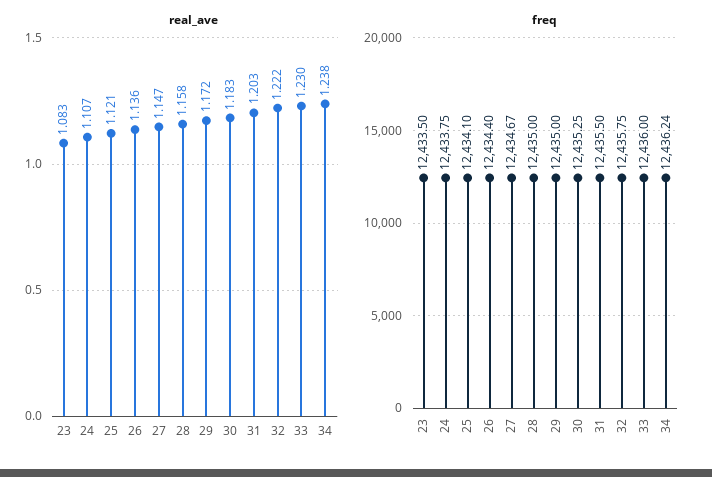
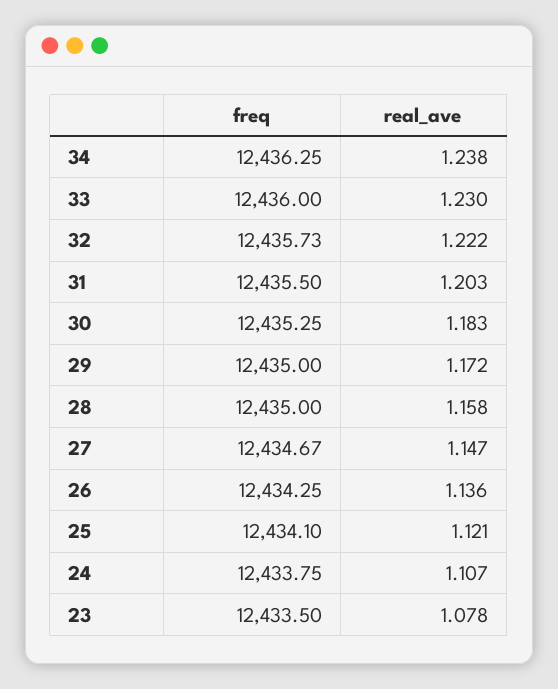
  {
    "real_ave": {
-     "23": 1.083,
+     "23": 1.078,
      "24": 1.107,
      "25": 1.121,
      "26": 1.136,
      "27": 1.147,
      "28": 1.158,
      "29": 1.172,
      "30": 1.183,
      "31": 1.203,
      "32": 1.222,
      "33": 1.23,
      "34": 1.238
    },
    "freq": {
      "23": 12433.5,
      "24": 12433.75,
      "25": 12434.1,
-     "26": 12434.4,
+     "26": 12434.25,
      "27": 12434.67,
      "28": 12435,
      "29": 12435,
      "30": 12435.25,
      "31": 12435.5,
-     "32": 12435.75,
+     "32": 12435.73,
      "33": 12436,
-     "34": 12436.24
+     "34": 12436.25
    }
  }

